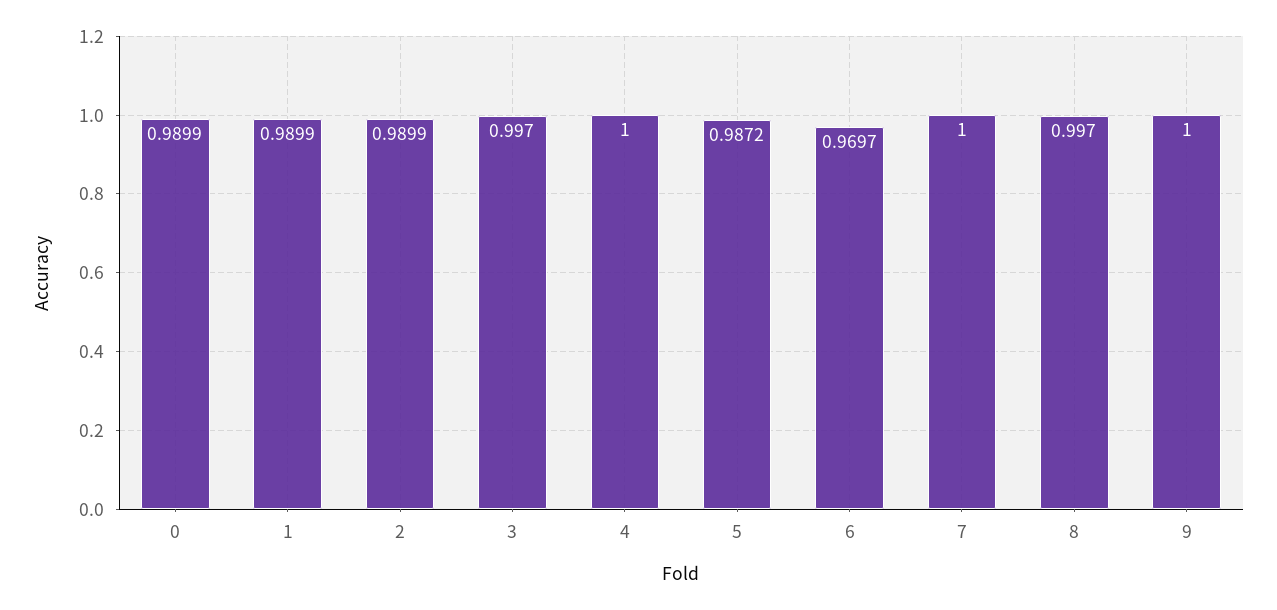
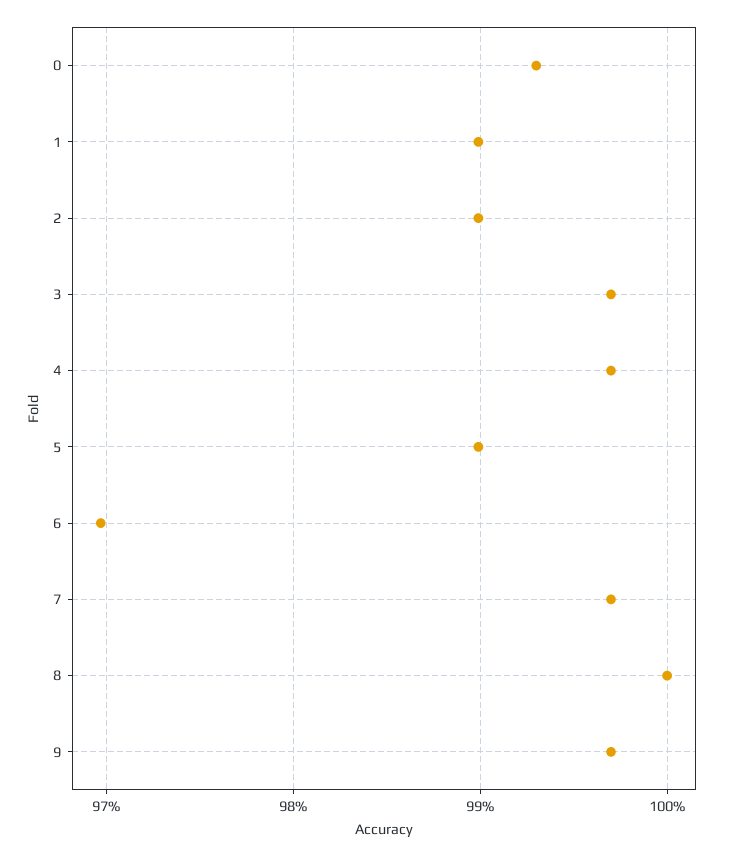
  {
-   "0": 0.9899,
+   "0": 0.993,
    "1": 0.9899,
    "2": 0.9899,
    "3": 0.997,
-   "4": 1,
+   "4": 0.997,
-   "5": 0.9872,
+   "5": 0.99,
    "6": 0.9697,
-   "7": 1,
+   "7": 0.997,
-   "8": 0.997,
+   "8": 1,
-   "9": 1
+   "9": 0.997
  }

